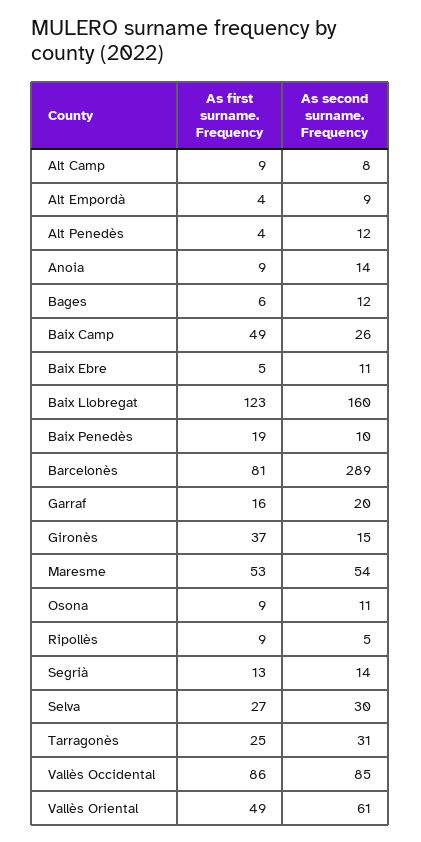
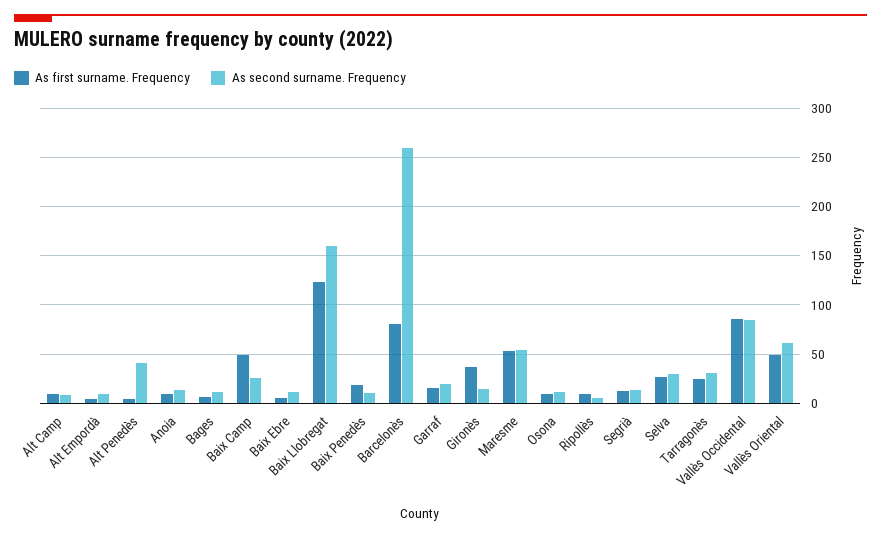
  {
    "As first surname. Frequency": {
      "Alt Camp": 9,
      "Alt Empordà": 4,
      "Alt Penedès": 4,
      "Anoia": 9,
      "Bages": 6,
      "Baix Camp": 49,
      "Baix Ebre": 5,
      "Baix Llobregat": 123,
      "Baix Penedès": 19,
      "Barcelonès": 81,
      "Garraf": 16,
      "Gironès": 37,
      "Maresme": 53,
      "Osona": 9,
      "Ripollès": 9,
      "Segrià": 13,
      "Selva": 27,
      "Tarragonès": 25,
      "Vallès Occidental": 86,
      "Vallès Oriental": 49
    },
    "As second surname. Frequency": {
      "Alt Camp": 8,
      "Alt Empordà": 9,
-     "Alt Penedès": 12,
+     "Alt Penedès": 40,
      "Anoia": 14,
      "Bages": 12,
      "Baix Camp": 26,
      "Baix Ebre": 11,
      "Baix Llobregat": 160,
      "Baix Penedès": 10,
-     "Barcelonès": 289,
+     "Barcelonès": 260,
      "Garraf": 20,
      "Gironès": 15,
      "Maresme": 54,
      "Osona": 11,
      "Ripollès": 5,
      "Segrià": 14,
      "Selva": 30,
      "Tarragonès": 31,
      "Vallès Occidental": 85,
      "Vallès Oriental": 61
    }
  }

